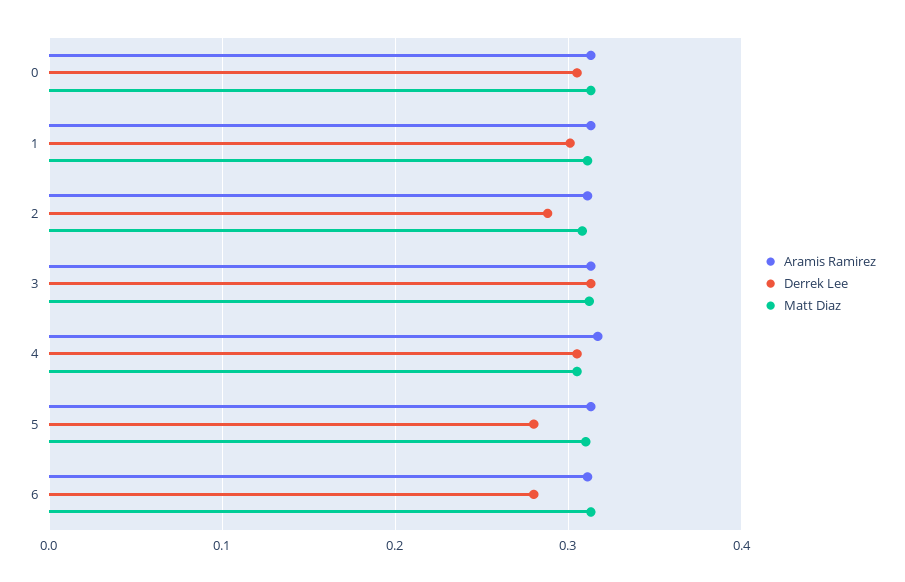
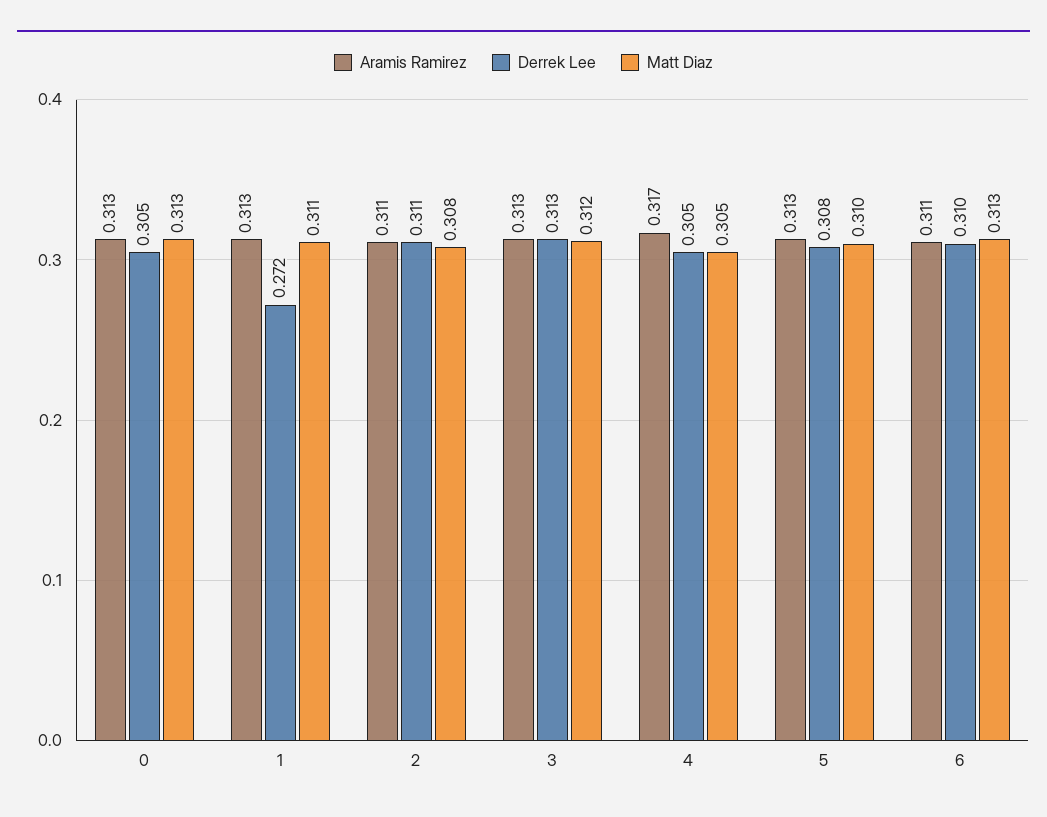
  {
    "Aramis Ramirez": {
      "0": 0.313,
      "1": 0.313,
      "2": 0.311,
      "3": 0.313,
      "4": 0.317,
      "5": 0.313,
      "6": 0.311
    },
    "Derrek Lee": {
      "0": 0.305,
-     "1": 0.3,
+     "1": 0.272,
-     "2": 0.29,
+     "2": 0.311,
      "3": 0.313,
      "4": 0.305,
-     "5": 0.28,
+     "5": 0.308,
-     "6": 0.28
+     "6": 0.31
    },
    "Matt Diaz": {
      "0": 0.313,
      "1": 0.311,
      "2": 0.308,
      "3": 0.312,
      "4": 0.305,
      "5": 0.31,
      "6": 0.313
    }
  }

